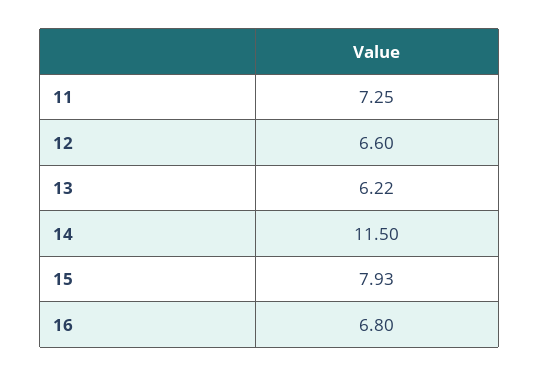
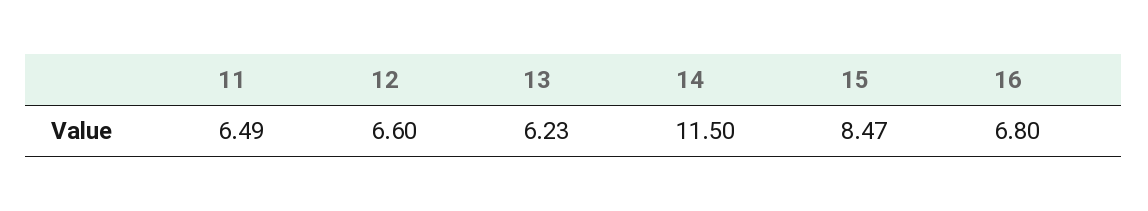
  {
-   "11": 7.25,
+   "11": 6.49,
    "12": 6.6,
-   "13": 6.22,
+   "13": 6.23,
    "14": 11.5,
-   "15": 7.93,
+   "15": 8.47,
    "16": 6.8
  }

